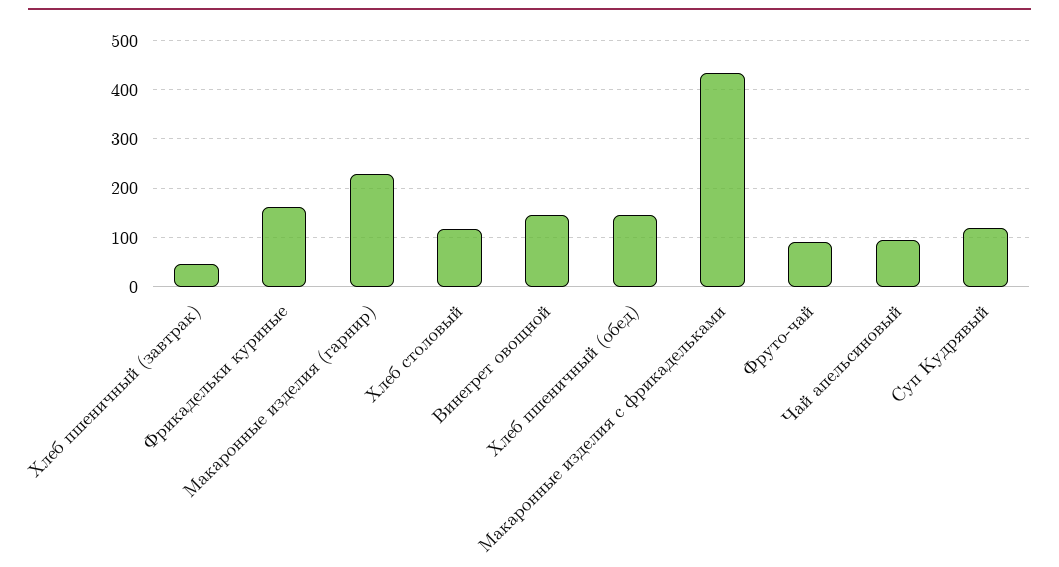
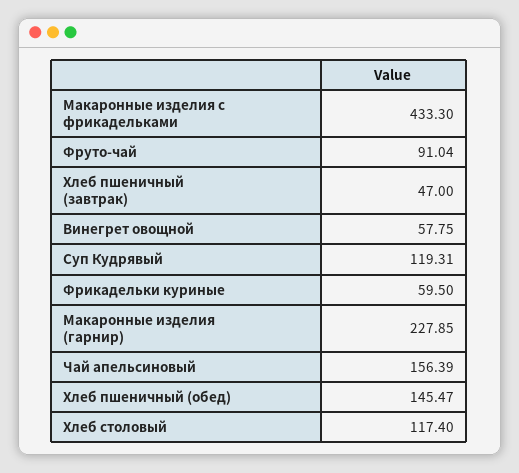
  {
    "Хлеб пшеничный (завтрак)": 47,
-   "Фрикадельки куриные": 160,
+   "Фрикадельки куриные": 59.5,
    "Макаронные изделия (гарнир)": 227.85,
    "Хлеб столовый": 117.4,
-   "Винегрет овощной": 140,
+   "Винегрет овощной": 57.75,
    "Хлеб пшеничный (обед)": 145.47,
    "Макаронные изделия с фрикадельками": 433.3,
    "Фруто-чай": 91.04,
-   "Чай апельсиновый": 100,
+   "Чай апельсиновый": 156.39,
    "Суп Кудрявый": 119.31
  }

